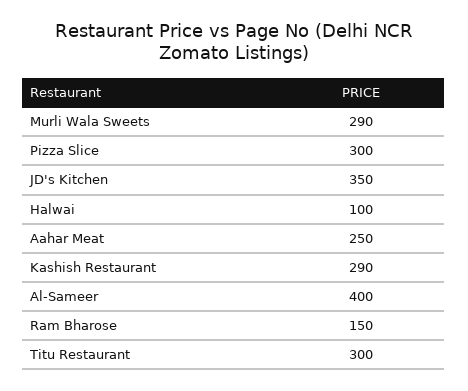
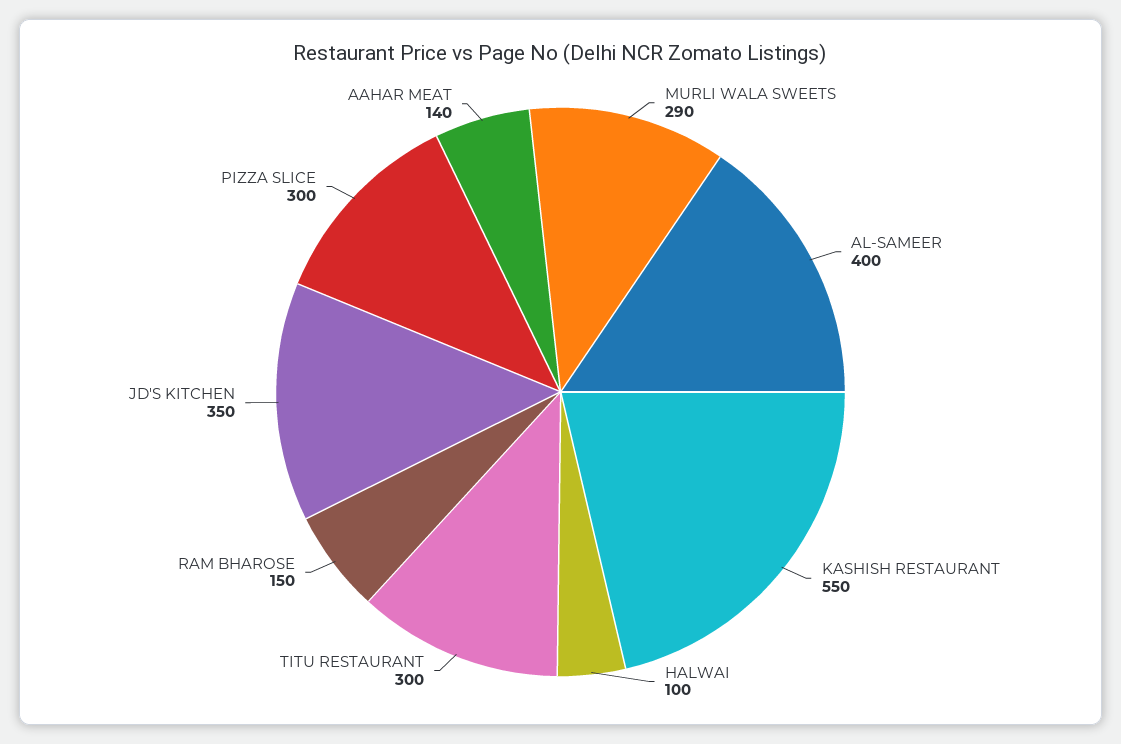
  {
    "Murli Wala Sweets": 290,
    "Pizza Slice": 300,
    "JD's Kitchen": 350,
    "Halwai": 100,
-   "Aahar Meat": 250,
+   "Aahar Meat": 140,
-   "Kashish Restaurant": 290,
+   "Kashish Restaurant": 550,
    "Al-Sameer": 400,
    "Ram Bharose": 150,
    "Titu Restaurant": 300
  }

